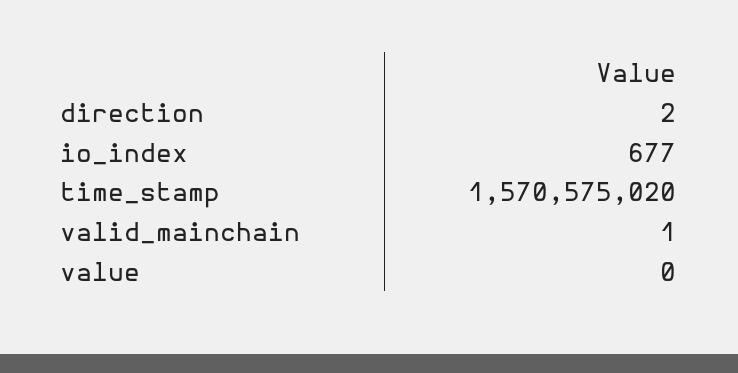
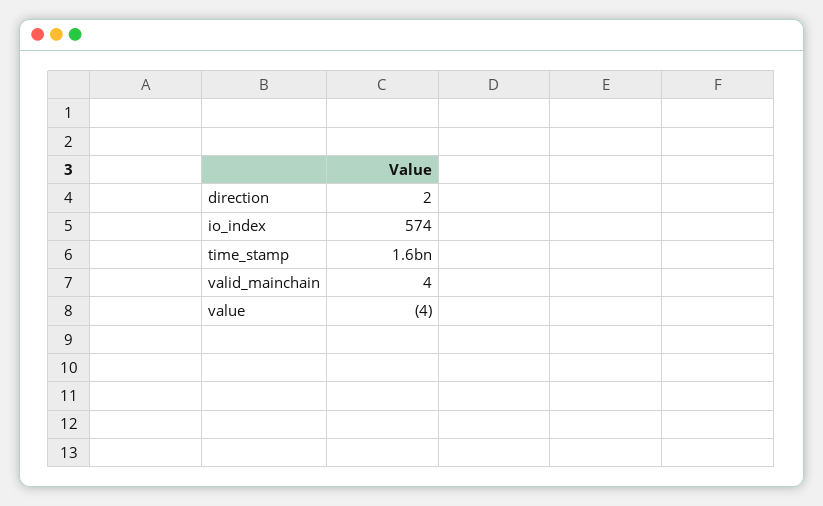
  {
    "direction": 2,
-   "io_index": 677,
+   "io_index": 574,
    "time_stamp": 1570575020,
-   "valid_mainchain": 1,
+   "valid_mainchain": 4,
-   "value": 0
+   "value": -4
  }

